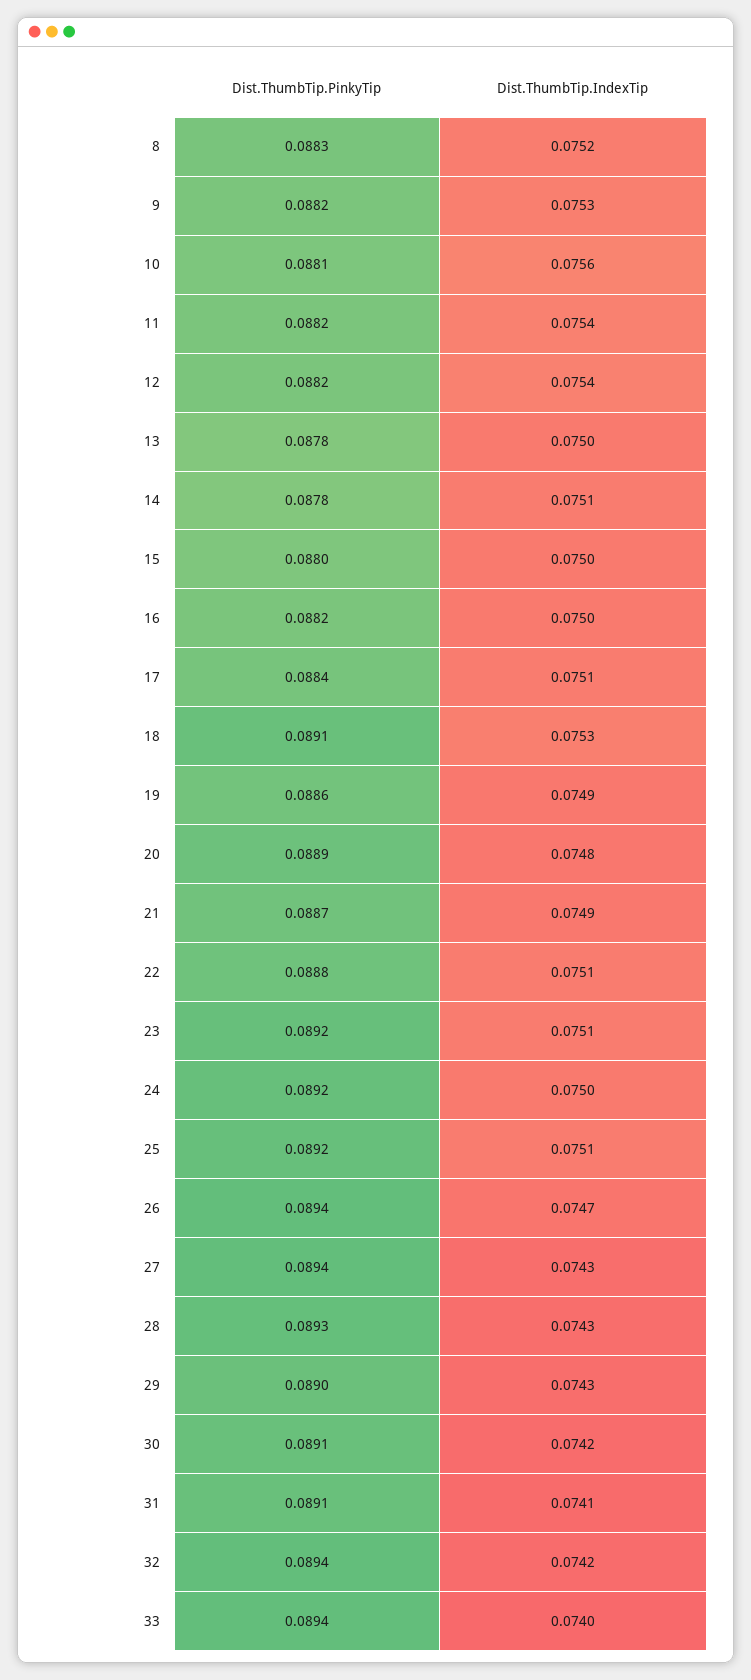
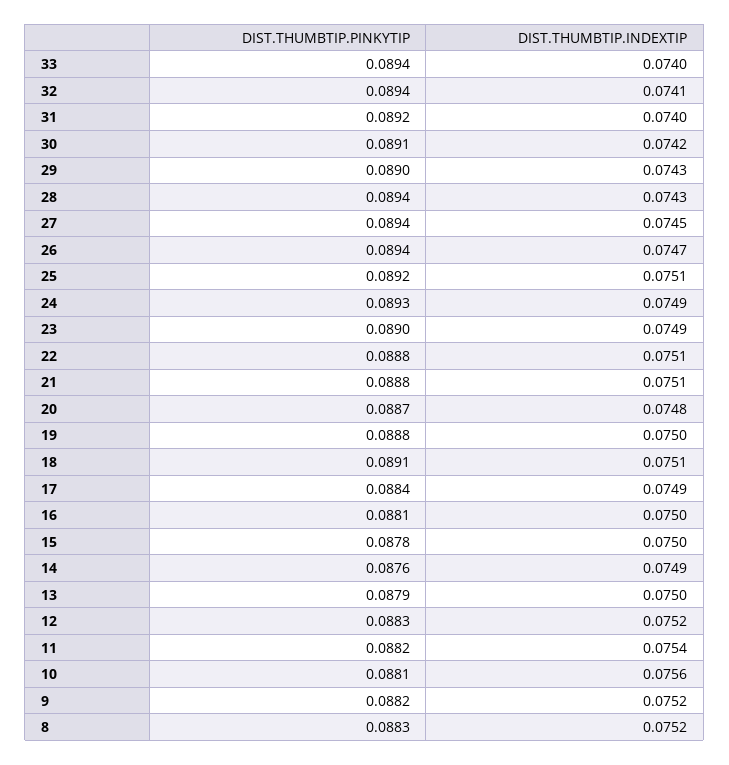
  {
    "Dist.ThumbTip.PinkyTip": {
      "8": 0.0883,
      "9": 0.0882,
      "10": 0.0881,
      "11": 0.0882,
-     "12": 0.0882,
+     "12": 0.0883,
-     "13": 0.0878,
+     "13": 0.0879,
-     "14": 0.0878,
+     "14": 0.0876,
-     "15": 0.088,
+     "15": 0.0878,
-     "16": 0.0882,
+     "16": 0.0881,
      "17": 0.0884,
      "18": 0.0891,
-     "19": 0.0886,
+     "19": 0.0888,
-     "20": 0.0889,
+     "20": 0.0887,
-     "21": 0.0887,
+     "21": 0.0888,
      "22": 0.0888,
-     "23": 0.0892,
+     "23": 0.089,
-     "24": 0.0892,
+     "24": 0.0893,
      "25": 0.0892,
      "26": 0.0894,
      "27": 0.0894,
-     "28": 0.0893,
+     "28": 0.0894,
      "29": 0.089,
      "30": 0.0891,
-     "31": 0.0891,
+     "31": 0.0892,
      "32": 0.0894,
      "33": 0.0894
    },
    "Dist.ThumbTip.IndexTip": {
      "8": 0.0752,
-     "9": 0.0753,
+     "9": 0.0752,
      "10": 0.0756,
      "11": 0.0754,
-     "12": 0.0754,
+     "12": 0.0752,
      "13": 0.075,
-     "14": 0.0751,
+     "14": 0.0749,
      "15": 0.075,
      "16": 0.075,
-     "17": 0.0751,
+     "17": 0.0749,
-     "18": 0.0753,
+     "18": 0.0751,
-     "19": 0.0749,
+     "19": 0.075,
      "20": 0.0748,
-     "21": 0.0749,
+     "21": 0.0751,
      "22": 0.0751,
-     "23": 0.0751,
+     "23": 0.0749,
-     "24": 0.075,
+     "24": 0.0749,
      "25": 0.0751,
      "26": 0.0747,
-     "27": 0.0743,
+     "27": 0.0745,
      "28": 0.0743,
      "29": 0.0743,
      "30": 0.0742,
-     "31": 0.0741,
+     "31": 0.074,
-     "32": 0.0742,
+     "32": 0.0741,
      "33": 0.074
    }
  }

